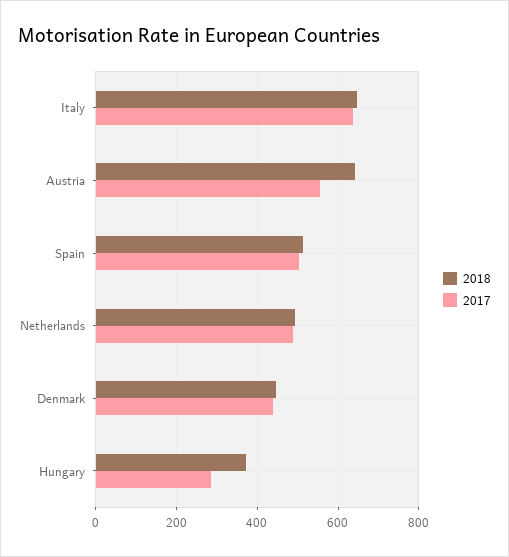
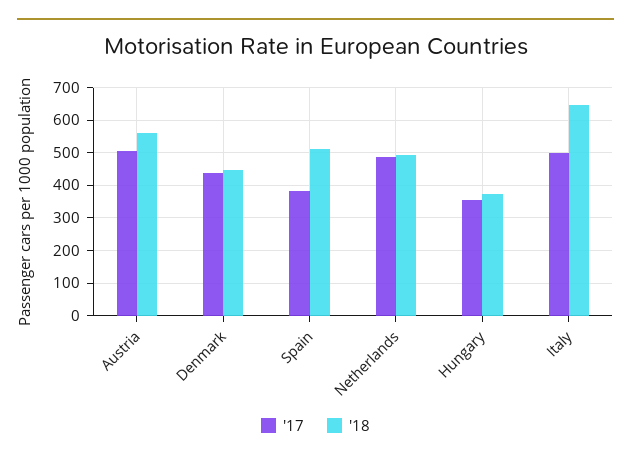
  {
    "2018": {
      "Italy": 640,
-     "Austria": 640,
+     "Austria": 560,
      "Spain": 520,
      "Netherlands": 500,
      "Denmark": 440,
      "Hungary": 380
    },
    "2017": {
-     "Italy": 640,
+     "Italy": 500,
-     "Austria": 560,
+     "Austria": 500,
-     "Spain": 500,
+     "Spain": 380,
      "Netherlands": 480,
      "Denmark": 440,
-     "Hungary": 280
+     "Hungary": 360
    }
  }

